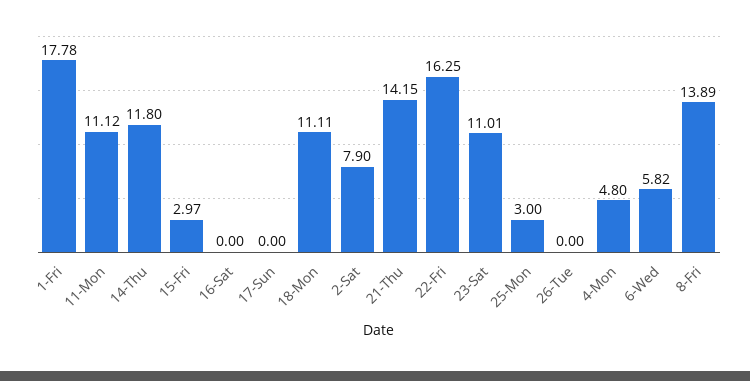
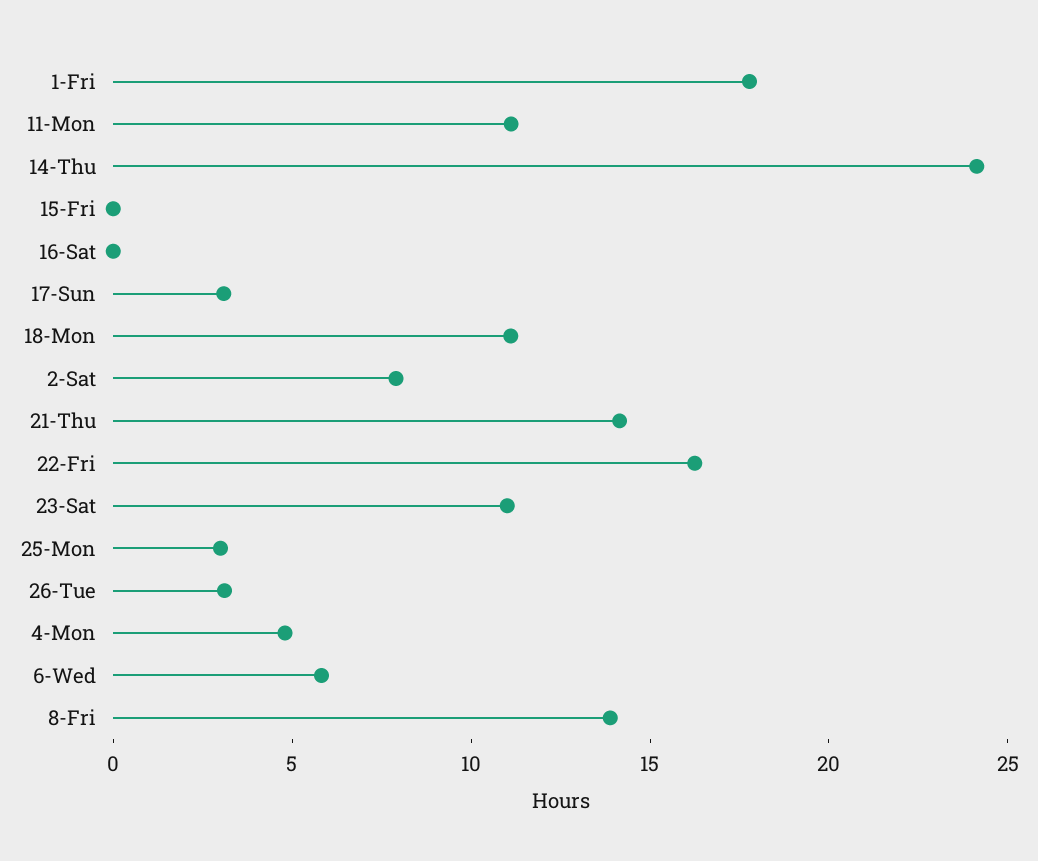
  {
    "1-Fri": 17.78,
    "11-Mon": 11.12,
-   "14-Thu": 11.8,
+   "14-Thu": 24,
-   "15-Fri": 2.97,
+   "15-Fri": 0,
    "16-Sat": 0,
-   "17-Sun": 0,
+   "17-Sun": 3,
    "18-Mon": 11.11,
    "2-Sat": 7.9,
    "21-Thu": 14.15,
    "22-Fri": 16.25,
    "23-Sat": 11.01,
    "25-Mon": 3,
-   "26-Tue": 0,
+   "26-Tue": 3,
    "4-Mon": 4.8,
    "6-Wed": 5.82,
    "8-Fri": 13.89
  }

